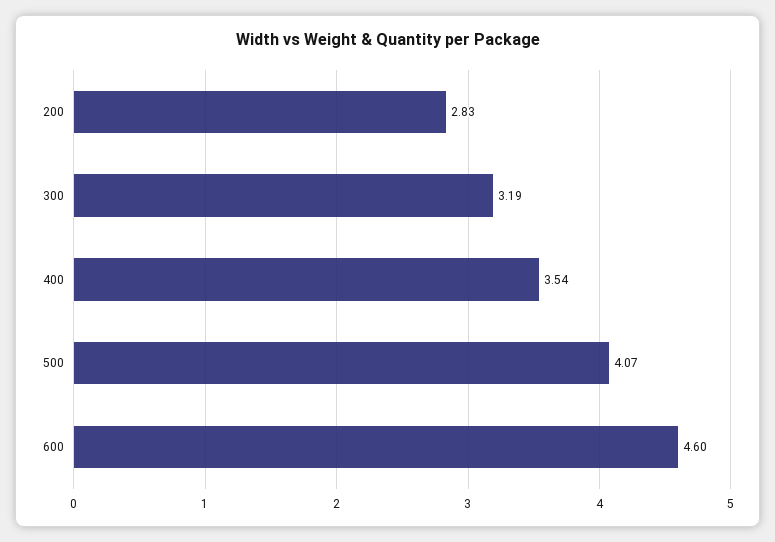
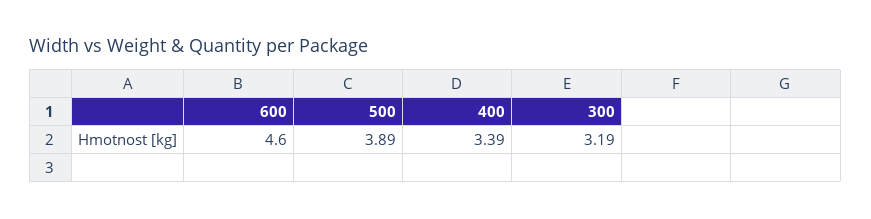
  {
-   "200": 2.83,
    "300": 3.19,
-   "400": 3.54,
+   "400": 3.39,
-   "500": 4.07,
+   "500": 3.89,
    "600": 4.6
  }

